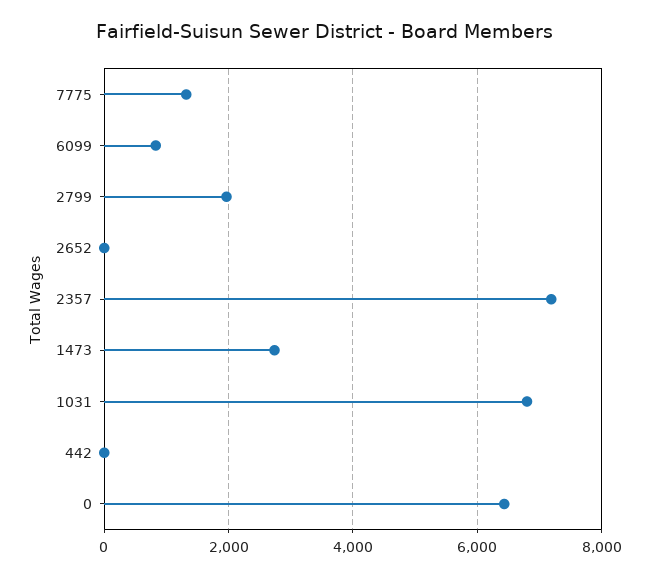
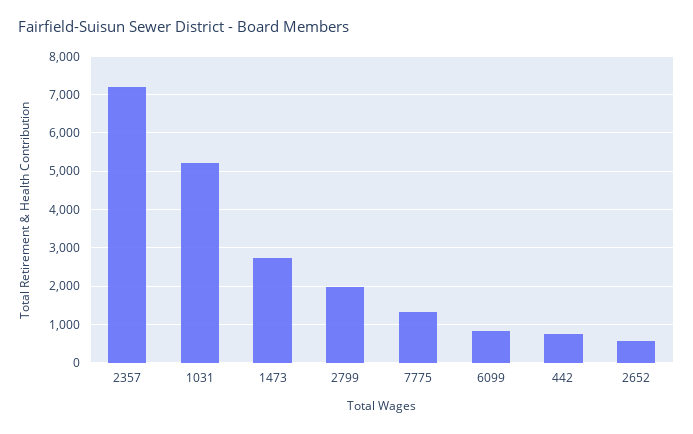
  {
    "7775": 1400,
    "6099": 800,
    "2799": 2000,
-   "2652": 0,
+   "2652": 600,
    "2357": 7200,
    "1473": 2800,
-   "1031": 6800,
+   "1031": 5200,
-   "442": 0,
+   "442": 800
-   "0": 6400
  }

